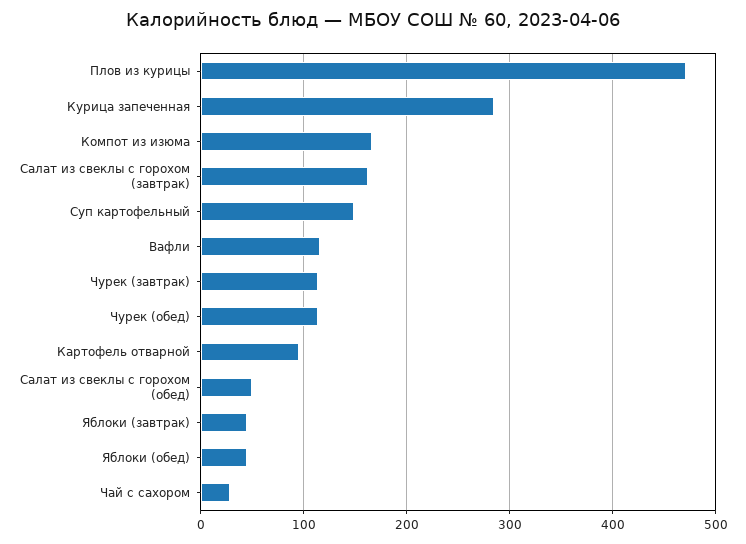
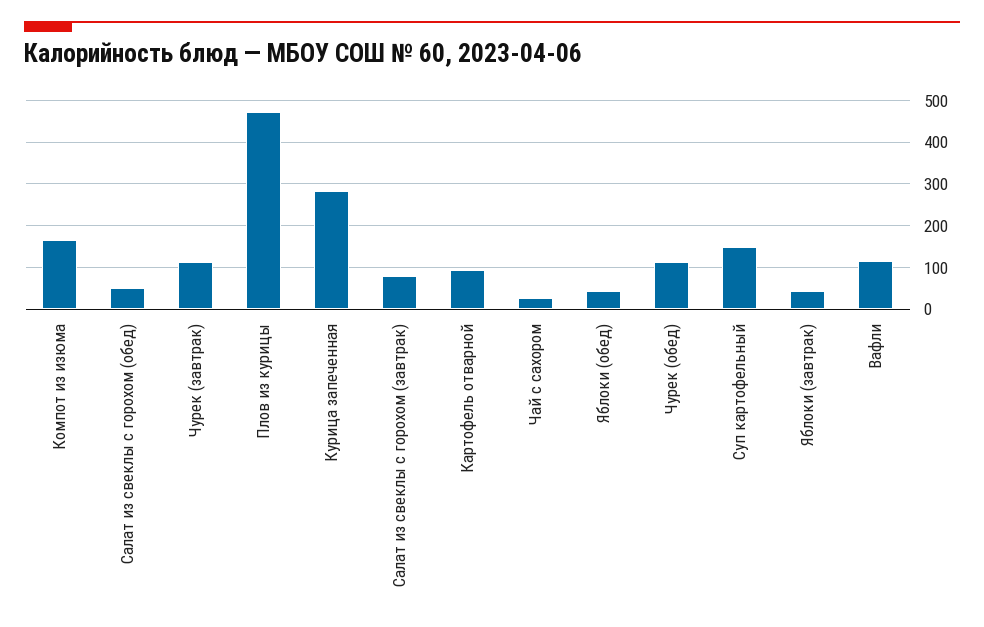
  {
    "Плов из курицы": 470,
    "Курица запеченная": 280,
    "Компот из изюма": 170,
-   "Салат из свеклы с горохом (завтрак)": 160,
+   "Салат из свеклы с горохом (завтрак)": 80,
    "Суп картофельный": 150,
    "Вафли": 120,
    "Чурек (завтрак)": 110,
    "Чурек (обед)": 110,
    "Картофель отварной": 90,
    "Салат из свеклы с горохом (обед)": 50,
    "Яблоки (завтрак)": 40,
    "Яблоки (обед)": 40,
    "Чай с сахором": 30
  }

